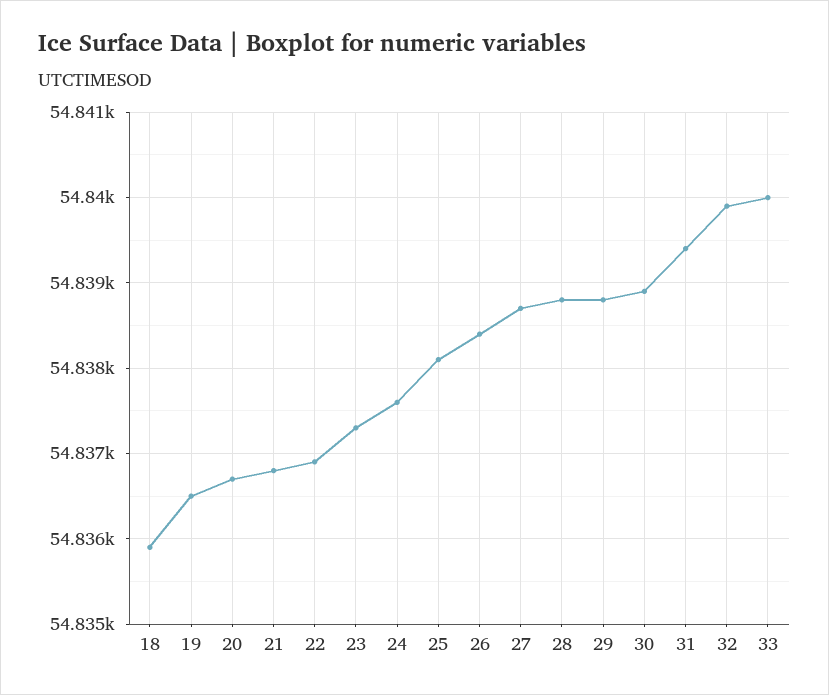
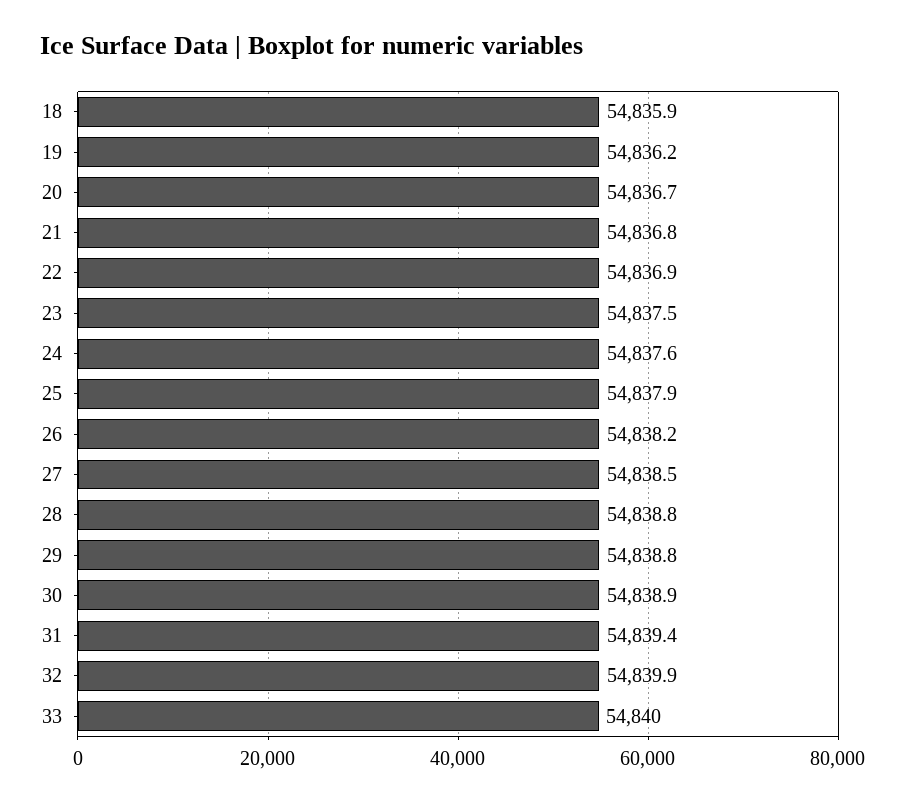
  {
    "18": 54835.9,
-   "19": 54836.5,
+   "19": 54836.2,
    "20": 54836.7,
    "21": 54836.8,
    "22": 54836.9,
-   "23": 54837.3,
+   "23": 54837.5,
    "24": 54837.6,
-   "25": 54838.1,
+   "25": 54837.9,
-   "26": 54838.4,
+   "26": 54838.2,
-   "27": 54838.7,
+   "27": 54838.5,
    "28": 54838.8,
    "29": 54838.8,
    "30": 54838.9,
    "31": 54839.4,
    "32": 54839.9,
    "33": 54840
  }

